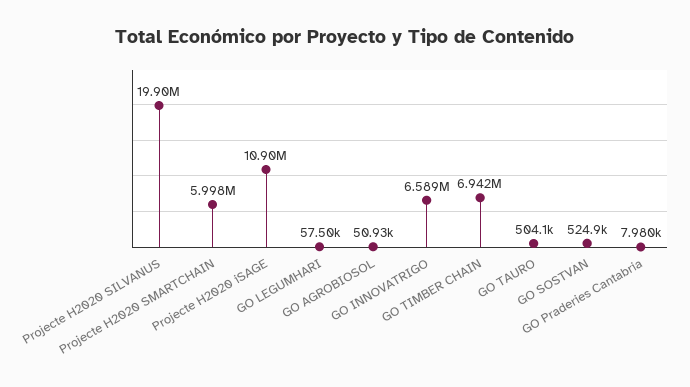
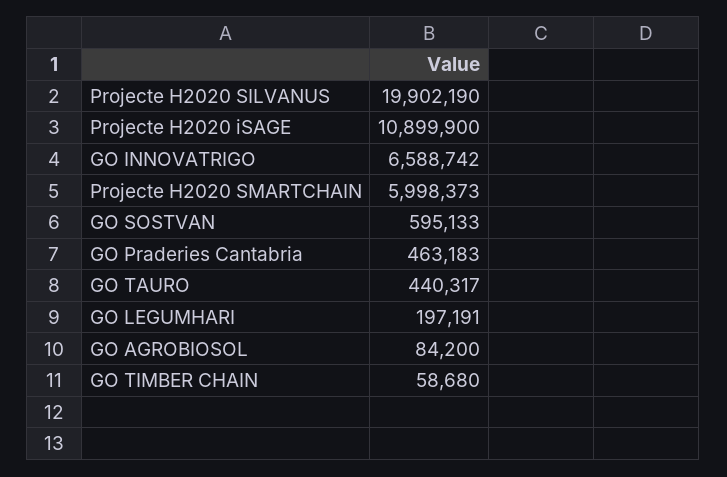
  {
    "Projecte H2020 SILVANUS": 19902190,
    "Projecte H2020 SMARTCHAIN": 5998373,
    "Projecte H2020 iSAGE": 10899900,
-   "GO LEGUMHARI": 57500,
+   "GO LEGUMHARI": 197191,
-   "GO AGROBIOSOL": 50930,
+   "GO AGROBIOSOL": 84200,
    "GO INNOVATRIGO": 6588742,
-   "GO TIMBER CHAIN": 6942000,
+   "GO TIMBER CHAIN": 58680,
-   "GO TAURO": 504100,
+   "GO TAURO": 440317,
-   "GO SOSTVAN": 524900,
+   "GO SOSTVAN": 595133,
-   "GO Praderies Cantabria": 7980
+   "GO Praderies Cantabria": 463183
  }

